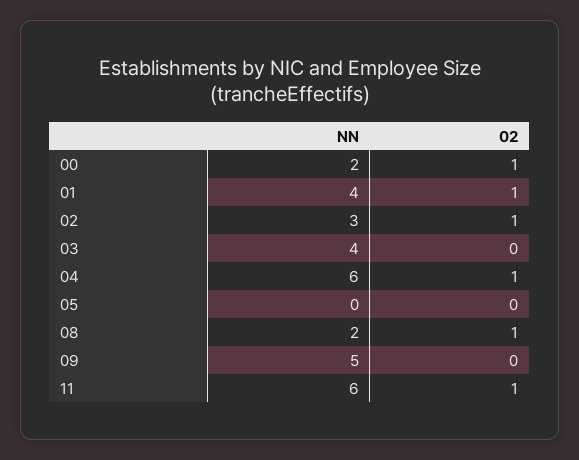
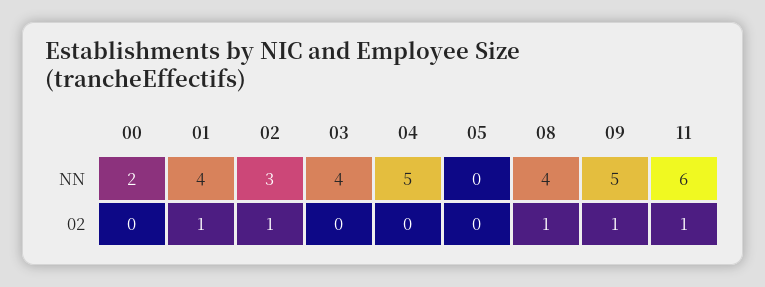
  {
    "NN": {
      "00": 2,
      "01": 4,
      "02": 3,
      "03": 4,
-     "04": 6,
+     "04": 5,
      "05": 0,
-     "08": 2,
+     "08": 4,
      "09": 5,
      "11": 6
    },
    "02": {
-     "00": 1,
+     "00": 0,
      "01": 1,
      "02": 1,
      "03": 0,
-     "04": 1,
+     "04": 0,
      "05": 0,
      "08": 1,
-     "09": 0,
+     "09": 1,
      "11": 1
    }
  }

